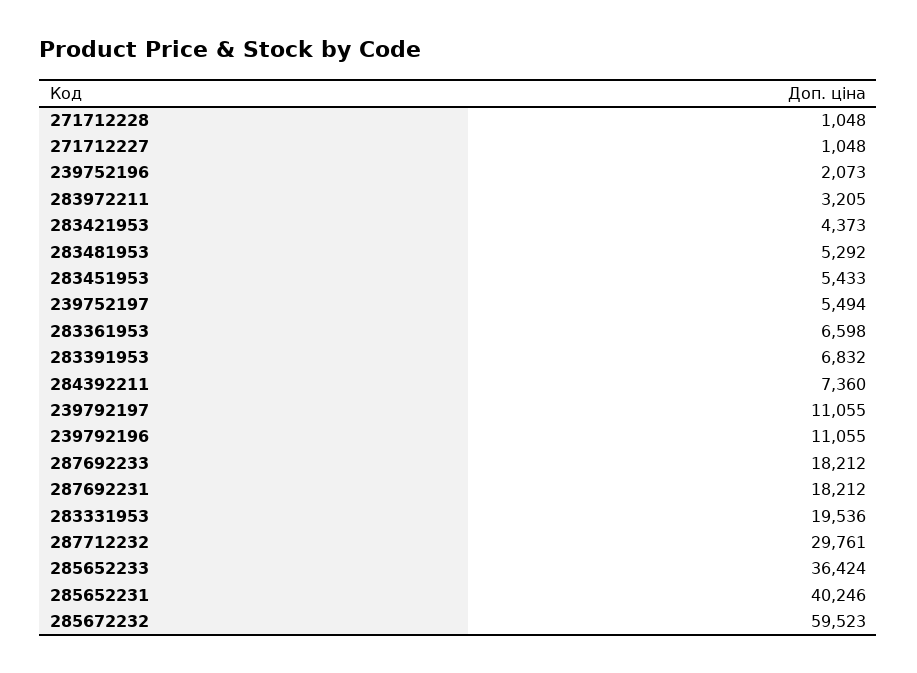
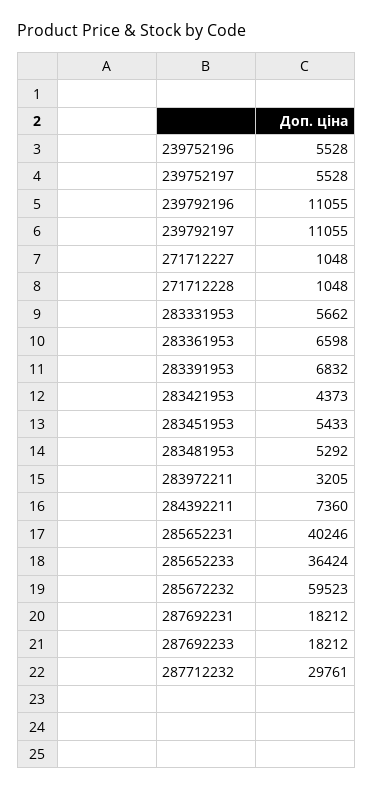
  {
    "271712228": 1048,
    "271712227": 1048,
-   "239752196": 2073,
+   "239752196": 5528,
    "283972211": 3205,
    "283421953": 4373,
    "283481953": 5292,
    "283451953": 5433,
-   "239752197": 5494,
+   "239752197": 5528,
    "283361953": 6598,
    "283391953": 6832,
    "284392211": 7360,
    "239792197": 11055,
    "239792196": 11055,
    "287692233": 18212,
    "287692231": 18212,
-   "283331953": 19536,
+   "283331953": 5662,
    "287712232": 29761,
    "285652233": 36424,
    "285652231": 40246,
    "285672232": 59523
  }

